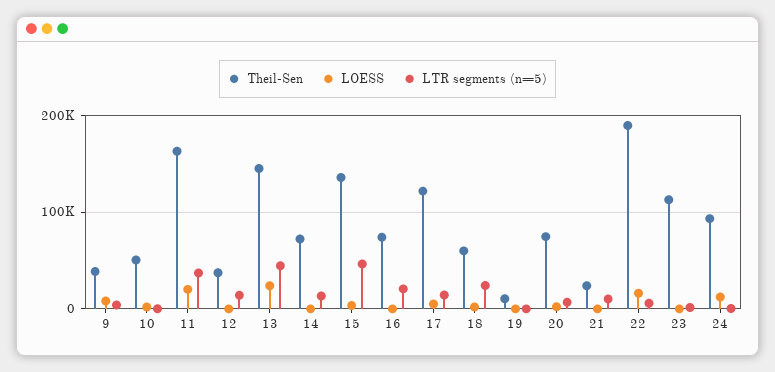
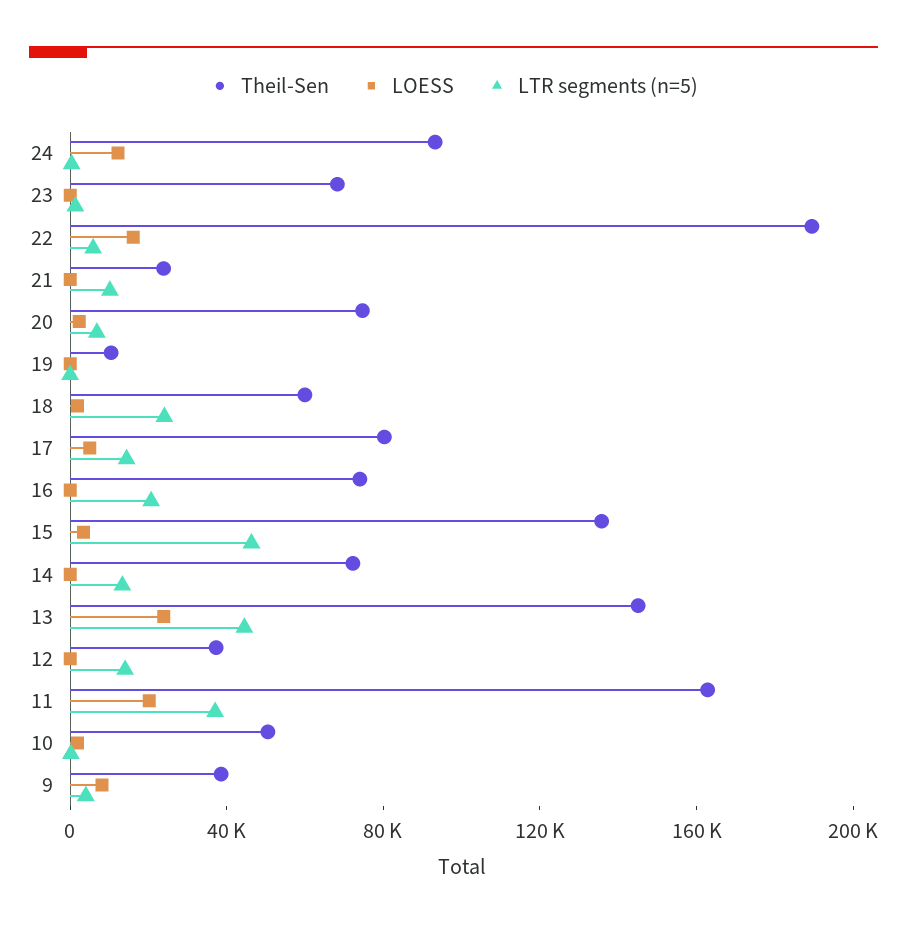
  {
    "Theil-Sen": {
      "9": 40000,
      "10": 50000,
      "11": 160000,
      "12": 40000,
      "13": 150000,
      "14": 70000,
      "15": 140000,
      "16": 70000,
-     "17": 120000,
+     "17": 80000,
      "18": 60000,
      "19": 10000,
      "20": 70000,
      "21": 20000,
      "22": 190000,
-     "23": 110000,
+     "23": 70000,
      "24": 90000
    },
    "LOESS": {
      "9": 10000,
      "10": 0,
      "11": 20000,
      "12": 0,
      "13": 20000,
      "14": 0,
      "15": 0,
      "16": 0,
      "17": 10000,
      "18": 0,
      "19": 0,
      "20": 0,
      "21": 0,
      "22": 20000,
      "23": 0,
      "24": 10000
    },
    "LTR segments (n=5)": {
      "9": 0,
      "10": 0,
      "11": 40000,
      "12": 10000,
      "13": 40000,
      "14": 10000,
      "15": 50000,
      "16": 20000,
      "17": 10000,
      "18": 20000,
      "19": 0,
      "20": 10000,
      "21": 10000,
      "22": 10000,
      "23": 0,
      "24": 0
    }
  }

